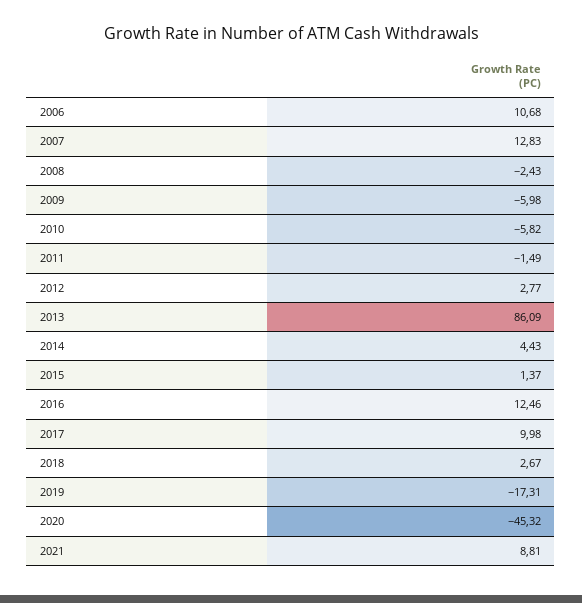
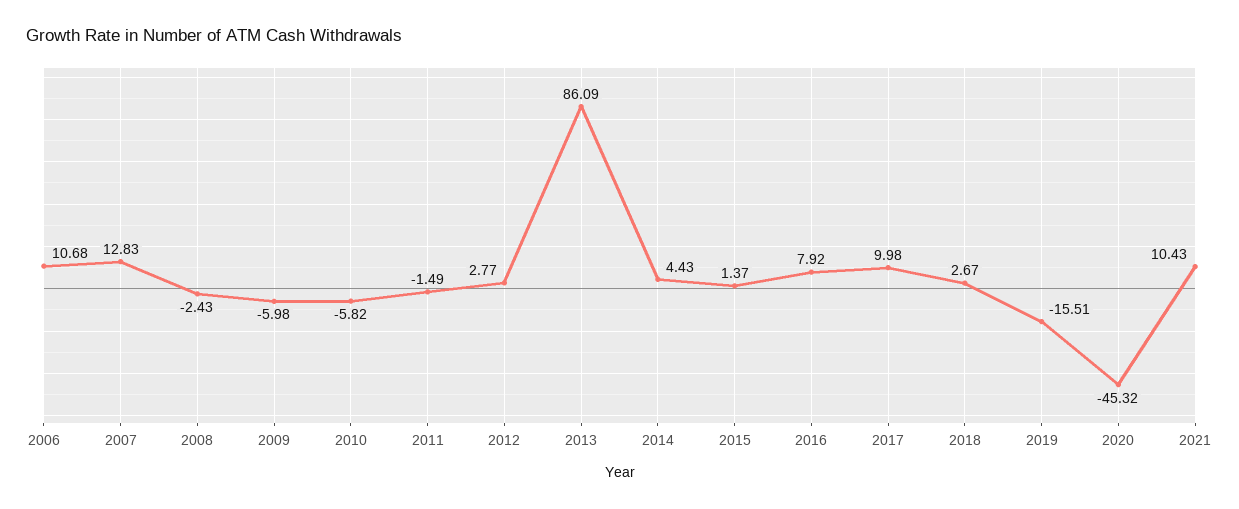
  {
    "2006": 10.68,
    "2007": 12.83,
    "2008": -2.43,
    "2009": -5.98,
    "2010": -5.82,
    "2011": -1.49,
    "2012": 2.77,
    "2013": 86.09,
    "2014": 4.43,
    "2015": 1.37,
-   "2016": 12.46,
+   "2016": 7.92,
    "2017": 9.98,
    "2018": 2.67,
-   "2019": -17.31,
+   "2019": -15.51,
    "2020": -45.32,
-   "2021": 8.81
+   "2021": 10.43
  }

